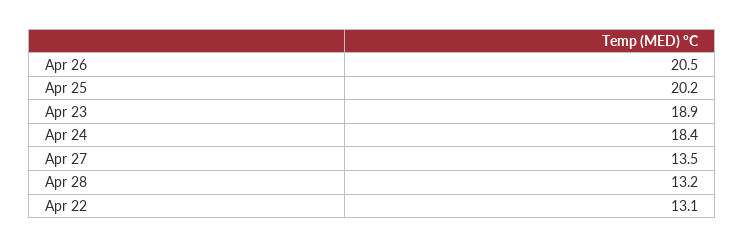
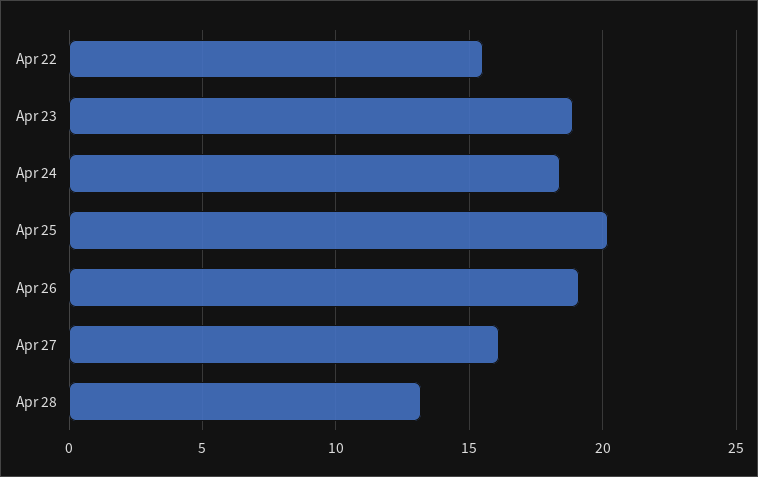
  {
-   "Apr 26": 20.5,
+   "Apr 26": 19,
    "Apr 25": 20.2,
    "Apr 23": 18.9,
    "Apr 24": 18.4,
-   "Apr 27": 13.5,
+   "Apr 27": 16,
    "Apr 28": 13.2,
-   "Apr 22": 13.1
+   "Apr 22": 15.5
  }

